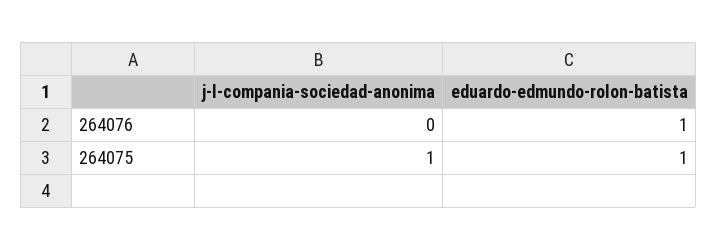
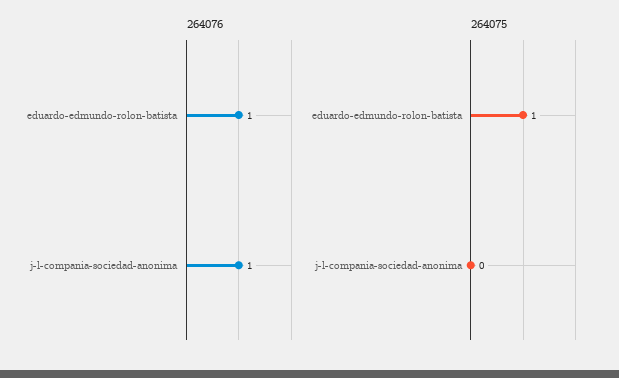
  {
    "264076": {
-     "j-l-compania-sociedad-anonima": 0,
+     "j-l-compania-sociedad-anonima": 1,
      "eduardo-edmundo-rolon-batista": 1
    },
    "264075": {
-     "j-l-compania-sociedad-anonima": 1,
+     "j-l-compania-sociedad-anonima": 0,
      "eduardo-edmundo-rolon-batista": 1
    }
  }

